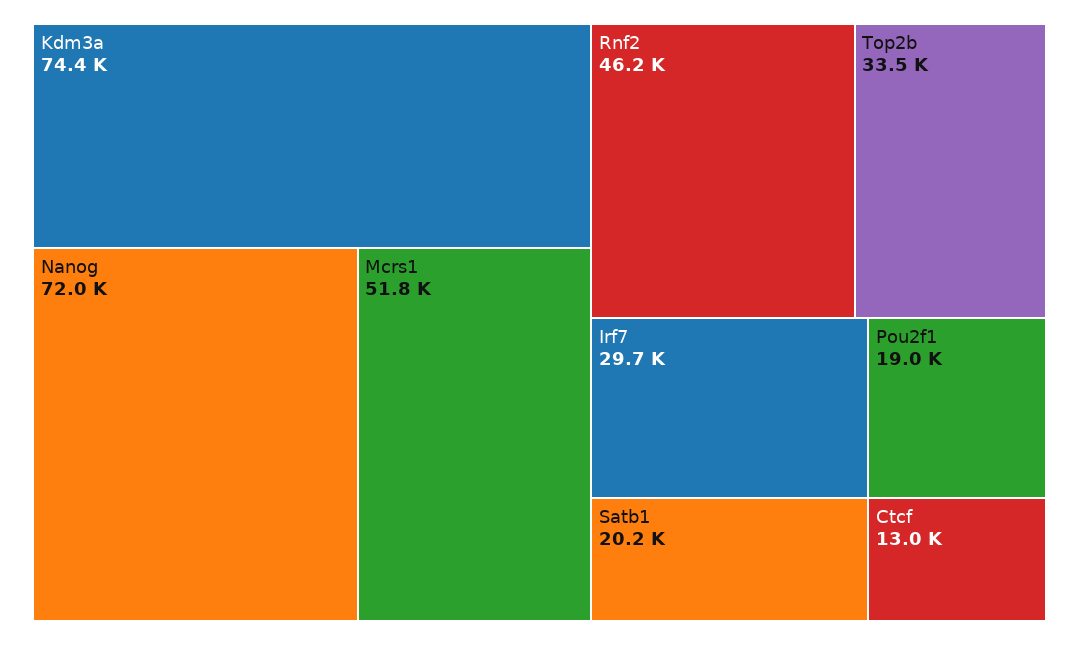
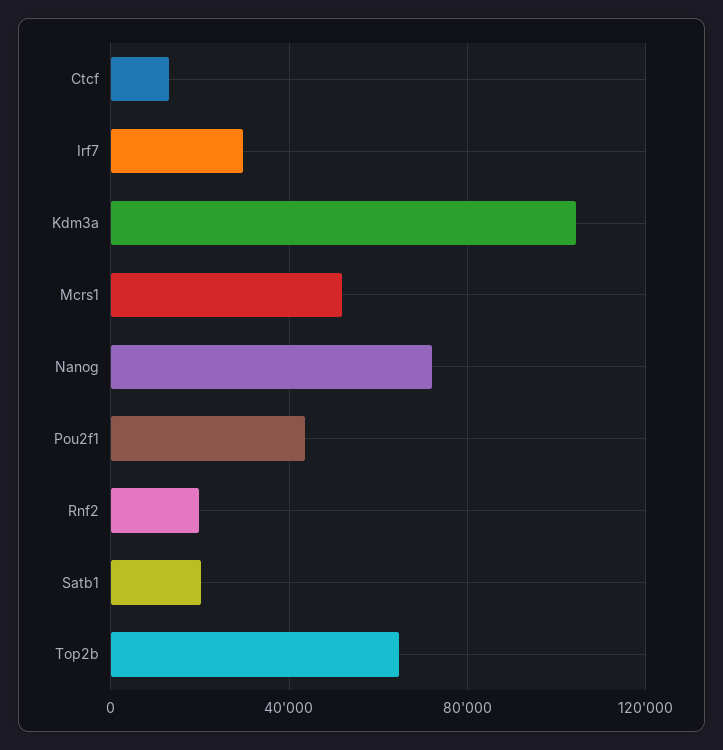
  {
-   "Kdm3a": 74400,
+   "Kdm3a": 105000,
    "Nanog": 72000,
    "Mcrs1": 51800,
-   "Rnf2": 46200,
+   "Rnf2": 20000,
-   "Top2b": 33500,
+   "Top2b": 65000,
    "Irf7": 29700,
    "Satb1": 20200,
-   "Pou2f1": 19000,
+   "Pou2f1": 45000,
    "Ctcf": 13000
  }

